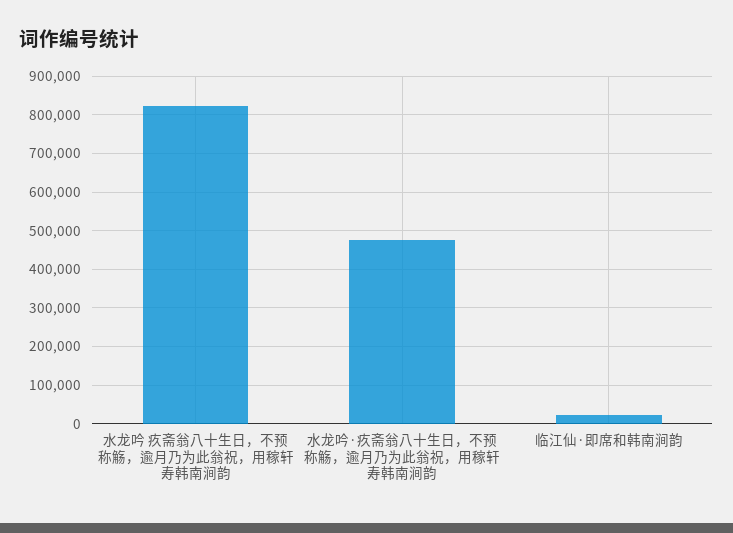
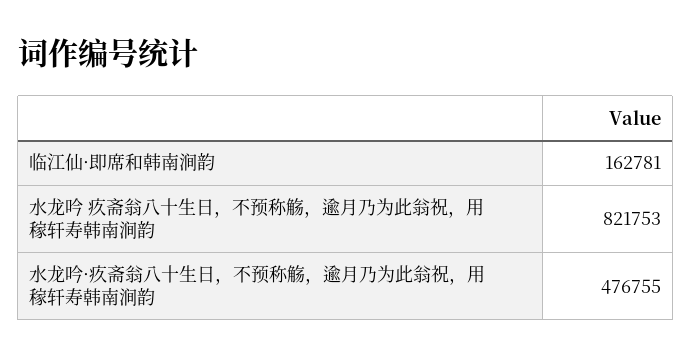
  {
    "水龙吟 疚斋翁八十生日，不预称觞，逾月乃为此翁祝，用稼轩寿韩南涧韵": 821753,
    "水龙吟·疚斋翁八十生日，不预称觞，逾月乃为此翁祝，用稼轩寿韩南涧韵": 476755,
-   "临江仙·即席和韩南涧韵": 20000
+   "临江仙·即席和韩南涧韵": 162781
  }

